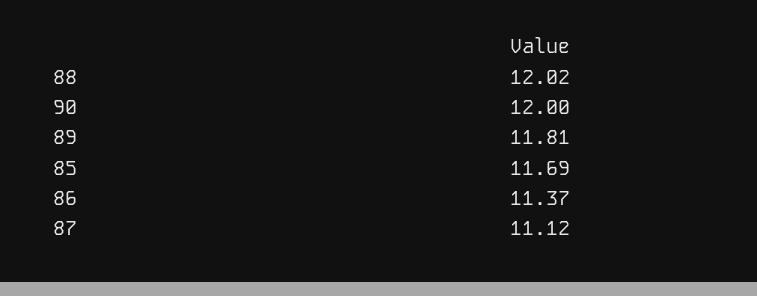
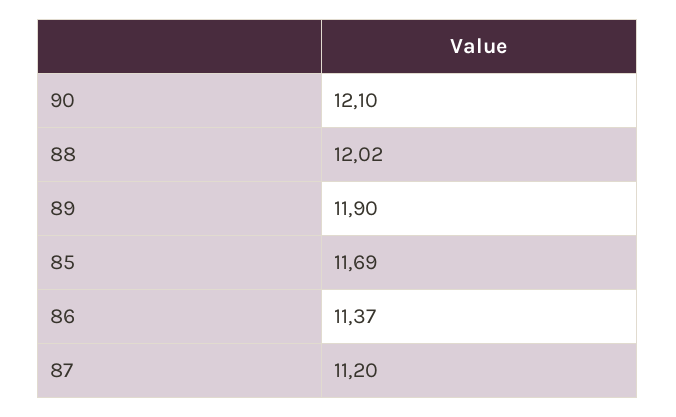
  {
    "88": 12.02,
-   "90": 12,
+   "90": 12.1,
-   "89": 11.81,
+   "89": 11.9,
    "85": 11.69,
    "86": 11.37,
-   "87": 11.12
+   "87": 11.2
  }

